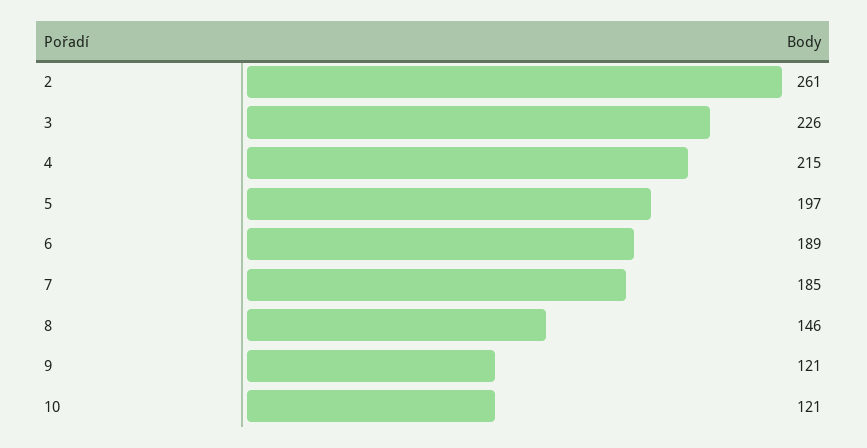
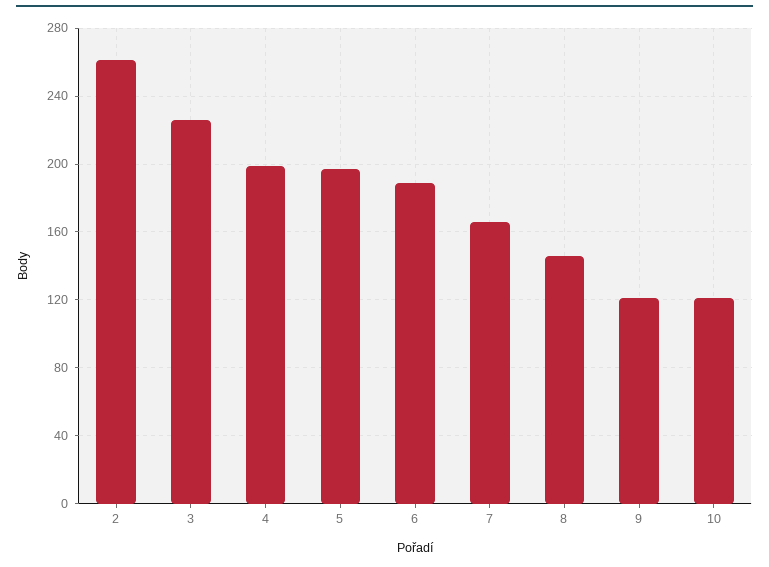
  {
    "2": 261,
    "3": 226,
-   "4": 215,
+   "4": 200,
    "5": 197,
    "6": 189,
-   "7": 185,
+   "7": 165,
    "8": 146,
    "9": 121,
    "10": 121
  }

